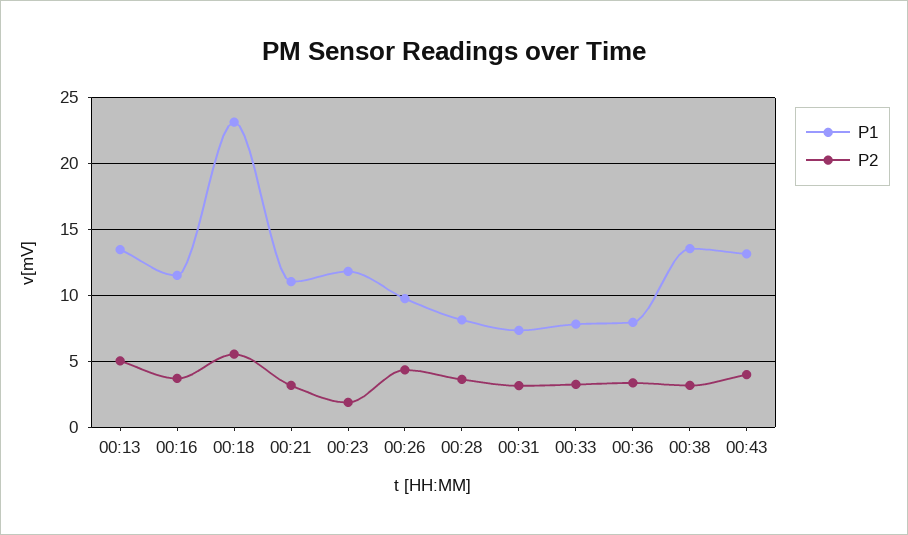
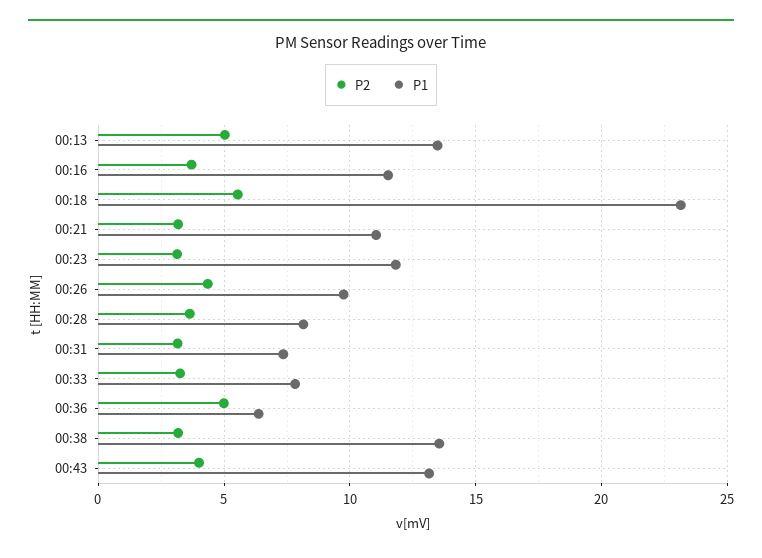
  {
    "P1": {
      "00:13": 13.5,
      "00:16": 11.5,
      "00:18": 23,
      "00:21": 11,
      "00:23": 12,
      "00:26": 10,
      "00:28": 8,
      "00:31": 7.5,
      "00:33": 8,
-     "00:36": 8,
+     "00:36": 6.5,
      "00:38": 13.5,
      "00:43": 13
    },
    "P2": {
      "00:13": 5,
      "00:16": 3.5,
      "00:18": 5.5,
      "00:21": 3,
-     "00:23": 2,
+     "00:23": 3,
      "00:26": 4.5,
      "00:28": 3.5,
      "00:31": 3,
      "00:33": 3.5,
-     "00:36": 3.5,
+     "00:36": 5,
      "00:38": 3,
      "00:43": 4
    }
  }

